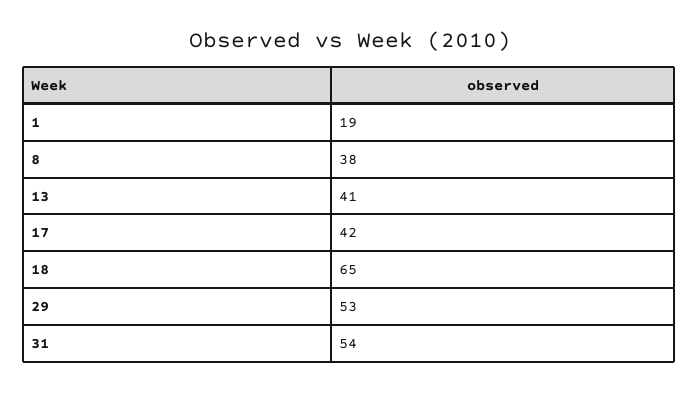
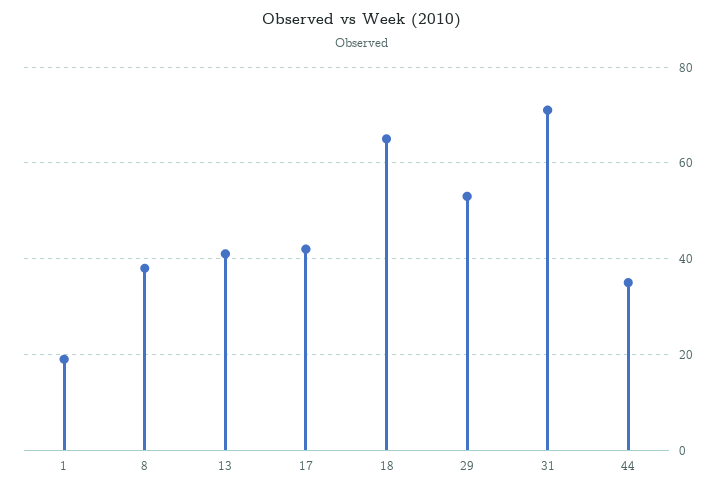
  {
    "1": 19,
    "8": 38,
    "13": 41,
    "17": 42,
    "18": 65,
    "29": 53,
-   "31": 54
+   "31": 70,
+   "44": 35
  }

